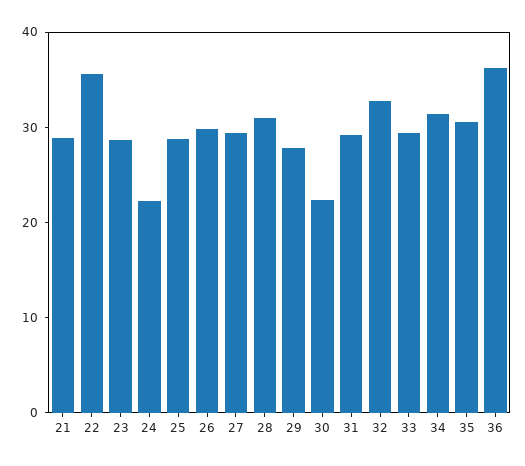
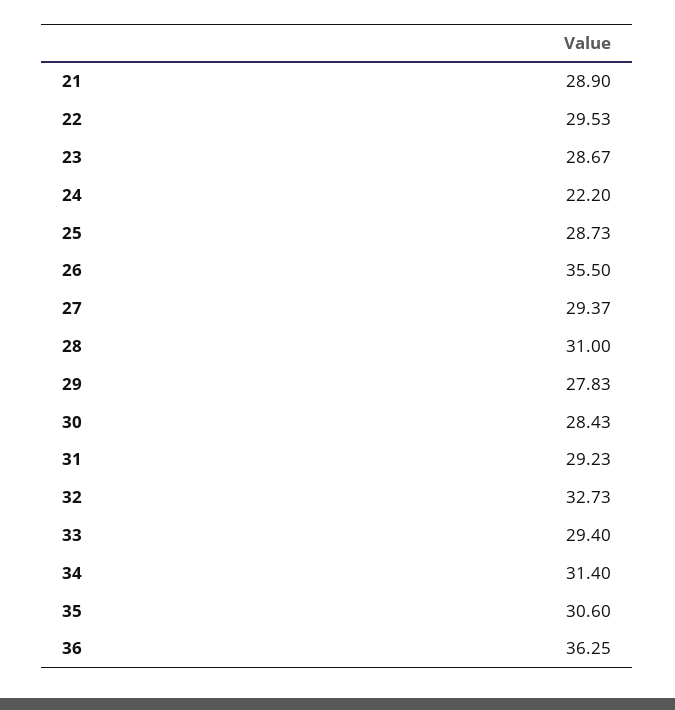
  {
    "21": 28.9,
-   "22": 36,
+   "22": 29.53,
    "23": 28.67,
    "24": 22.2,
    "25": 28.73,
-   "26": 30,
+   "26": 35.5,
    "27": 29.37,
    "28": 31,
    "29": 27.83,
-   "30": 22,
+   "30": 28.43,
    "31": 29.23,
    "32": 32.73,
    "33": 29.4,
    "34": 31.4,
    "35": 30.6,
    "36": 36.25
  }

